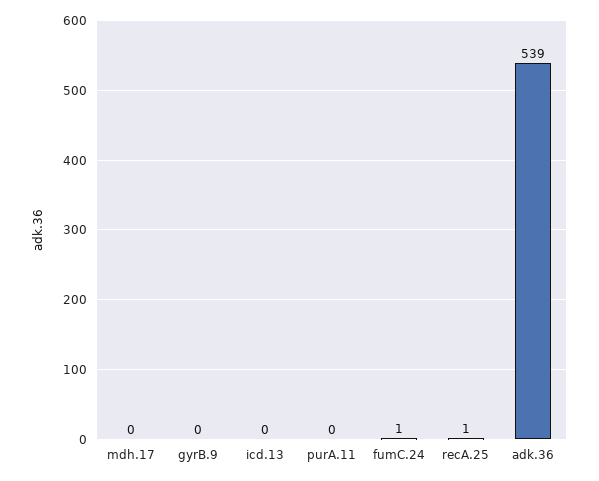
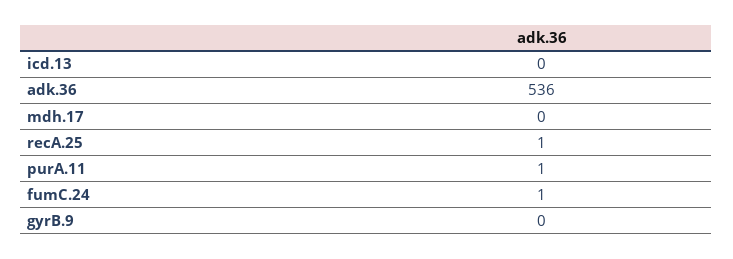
  {
    "mdh.17": 0,
    "gyrB.9": 0,
    "icd.13": 0,
-   "purA.11": 0,
+   "purA.11": 1,
    "fumC.24": 1,
    "recA.25": 1,
-   "adk.36": 539
+   "adk.36": 536
  }

